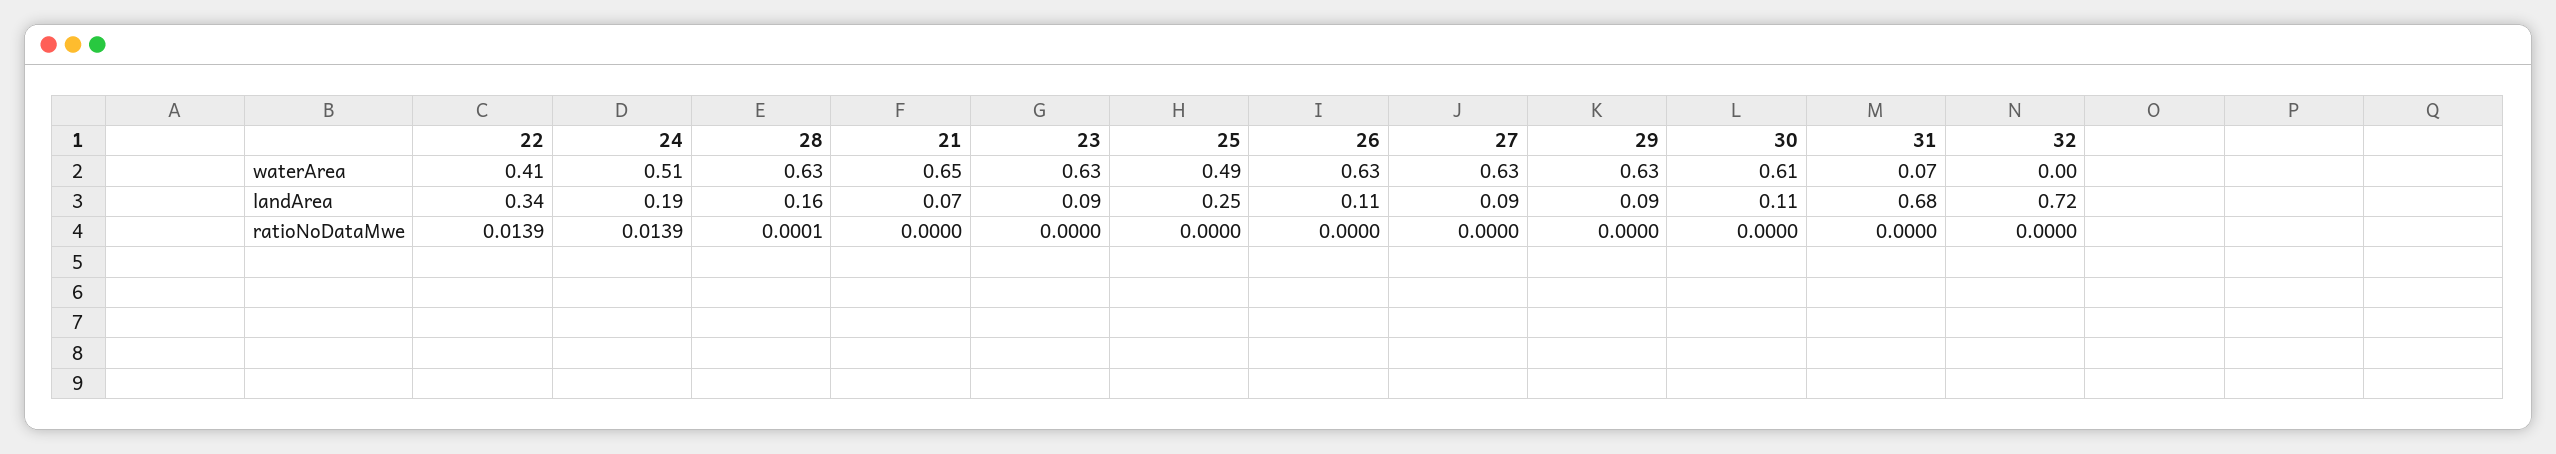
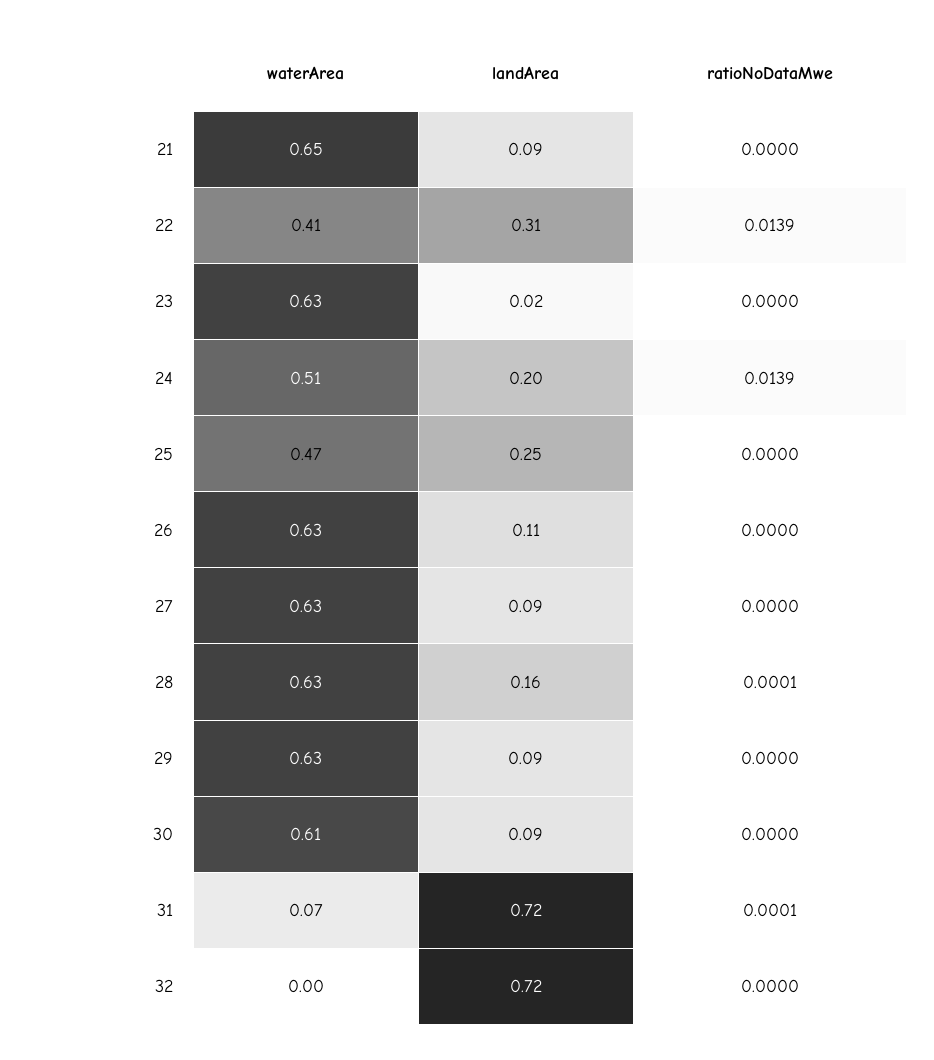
  {
    "22": {
      "waterArea": 0.41,
-     "landArea": 0.34,
+     "landArea": 0.31,
      "ratioNoDataMwe": 0.0139
    },
    "24": {
      "waterArea": 0.51,
-     "landArea": 0.19,
+     "landArea": 0.2,
      "ratioNoDataMwe": 0.0139
    },
    "28": {
      "waterArea": 0.63,
      "landArea": 0.16,
      "ratioNoDataMwe": 0.0001
    },
    "21": {
      "waterArea": 0.65,
-     "landArea": 0.07,
+     "landArea": 0.09,
      "ratioNoDataMwe": 0
    },
    "23": {
      "waterArea": 0.63,
-     "landArea": 0.09,
+     "landArea": 0.02,
      "ratioNoDataMwe": 0
    },
    "25": {
-     "waterArea": 0.49,
+     "waterArea": 0.47,
      "landArea": 0.25,
      "ratioNoDataMwe": 0
    },
    "26": {
      "waterArea": 0.63,
      "landArea": 0.11,
      "ratioNoDataMwe": 0
    },
    "27": {
      "waterArea": 0.63,
      "landArea": 0.09,
      "ratioNoDataMwe": 0
    },
    "29": {
      "waterArea": 0.63,
      "landArea": 0.09,
      "ratioNoDataMwe": 0
    },
    "30": {
      "waterArea": 0.61,
-     "landArea": 0.11,
+     "landArea": 0.09,
      "ratioNoDataMwe": 0
    },
    "31": {
      "waterArea": 0.07,
-     "landArea": 0.68,
+     "landArea": 0.72,
-     "ratioNoDataMwe": 0
+     "ratioNoDataMwe": 0.0001
    },
    "32": {
      "waterArea": 0,
      "landArea": 0.72,
      "ratioNoDataMwe": 0
    }
  }

